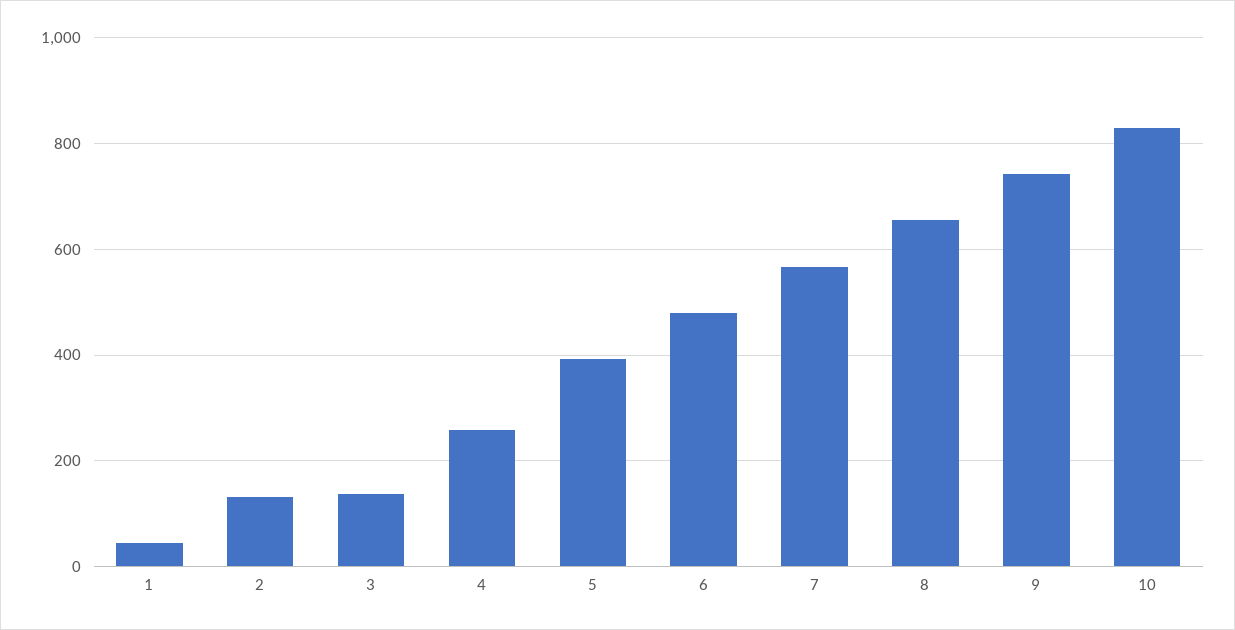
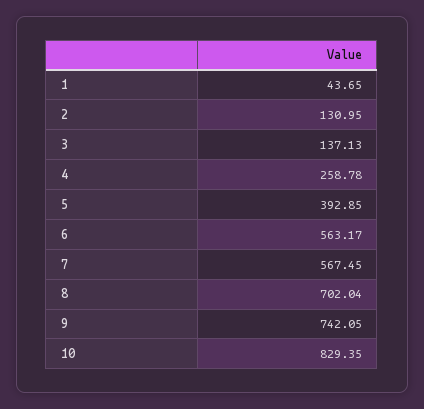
  {
    "1": 43.65,
    "2": 130.95,
    "3": 137.13,
    "4": 258.78,
    "5": 392.85,
-   "6": 480,
+   "6": 563.17,
    "7": 567.45,
-   "8": 660,
+   "8": 702.04,
    "9": 742.05,
    "10": 829.35
  }

